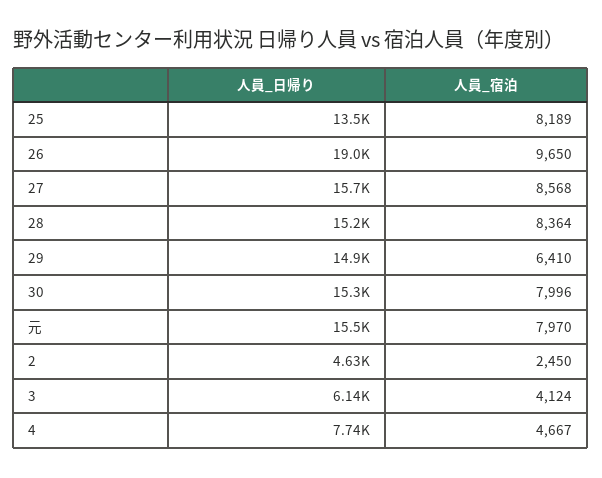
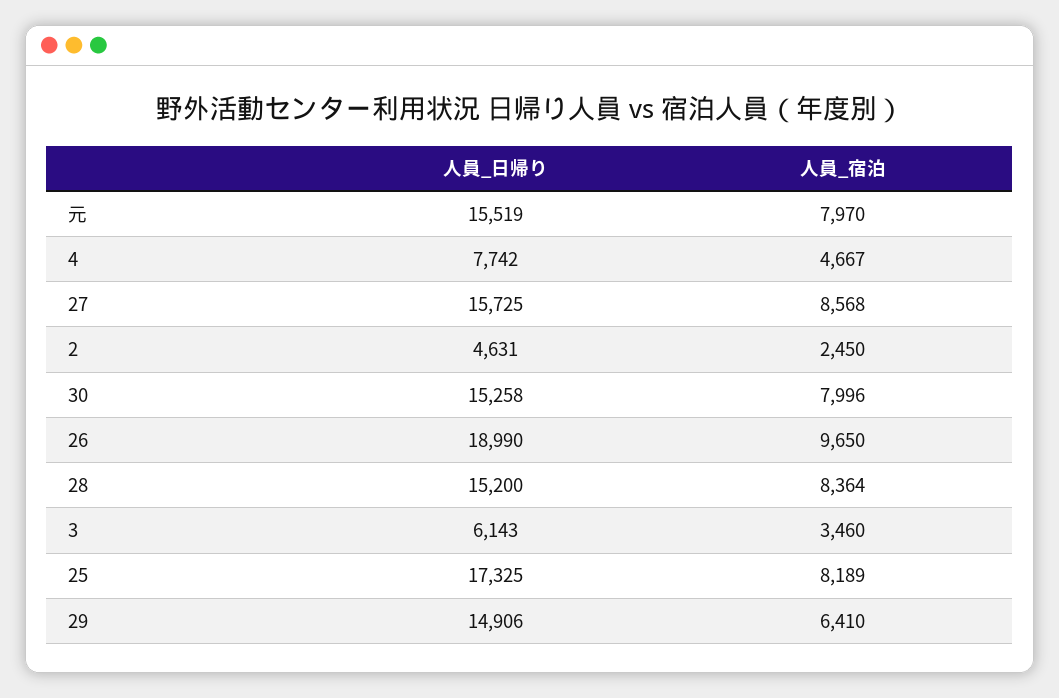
  {
    "人員_日帰り": {
-     "25": 13500,
+     "25": 17325,
      "26": 18990,
      "27": 15725,
      "28": 15200,
      "29": 14906,
      "30": 15258,
      "元": 15519,
      "2": 4631,
      "3": 6143,
      "4": 7742
    },
    "人員_宿泊": {
      "25": 8189,
      "26": 9650,
      "27": 8568,
      "28": 8364,
      "29": 6410,
      "30": 7996,
      "元": 7970,
      "2": 2450,
-     "3": 4124,
+     "3": 3460,
      "4": 4667
    }
  }

